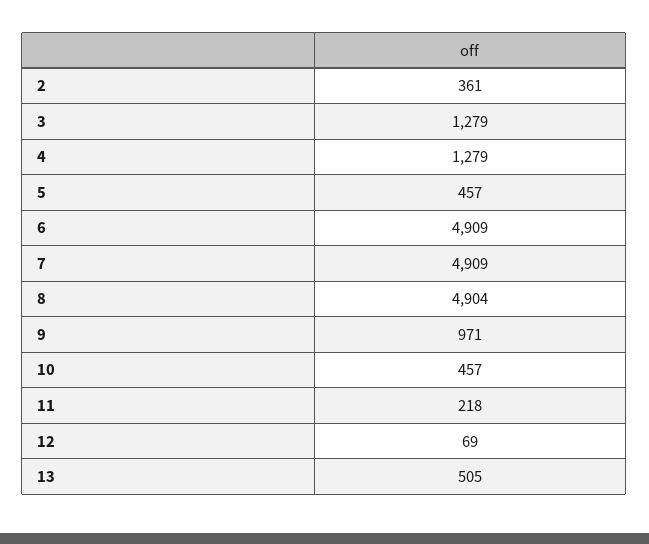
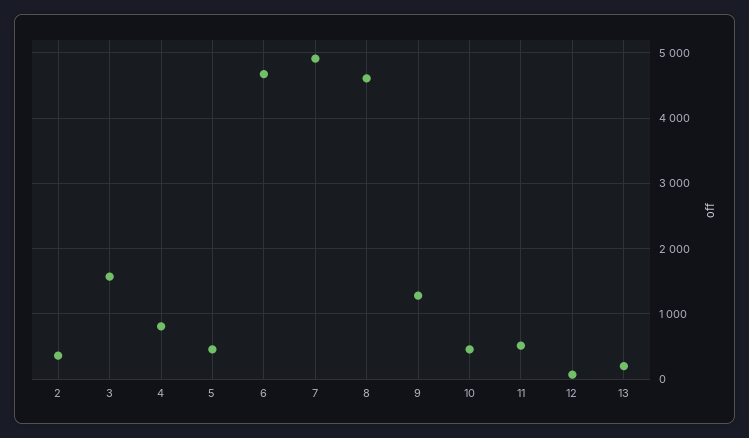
  {
    "2": 361,
-   "3": 1279,
+   "3": 1600,
-   "4": 1279,
+   "4": 800,
    "5": 457,
-   "6": 4909,
+   "6": 4700,
    "7": 4909,
-   "8": 4904,
+   "8": 4600,
-   "9": 971,
+   "9": 1300,
    "10": 457,
-   "11": 218,
+   "11": 500,
    "12": 69,
-   "13": 505
+   "13": 200
  }

